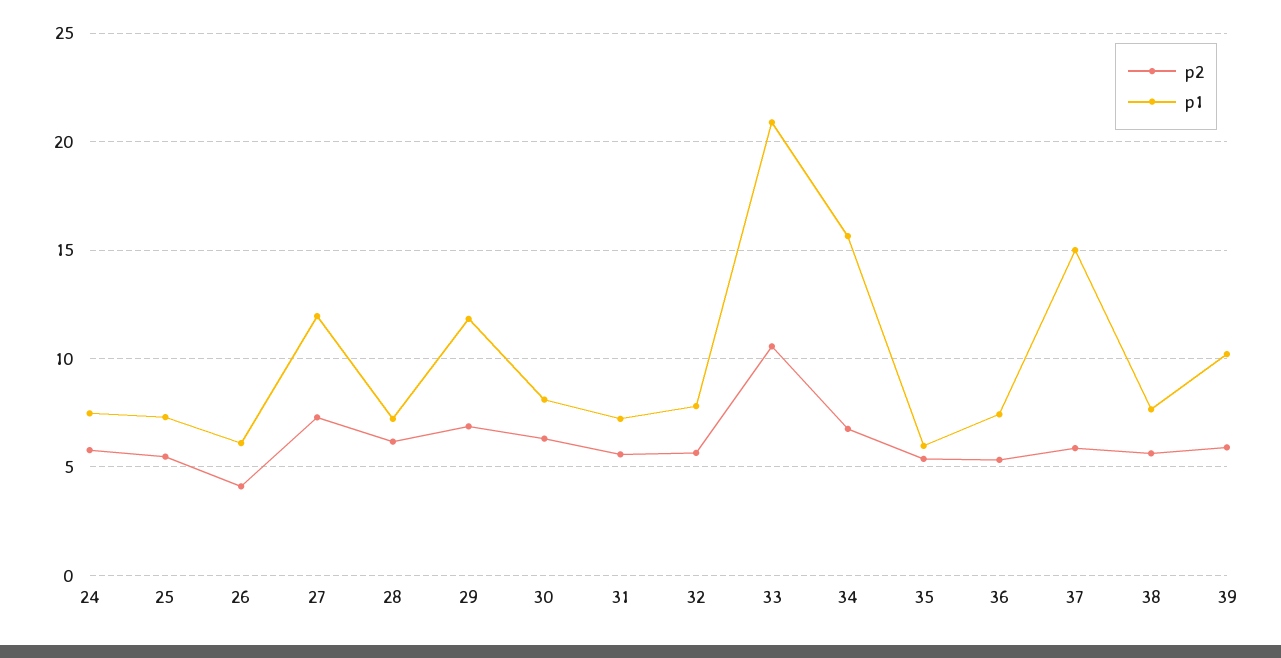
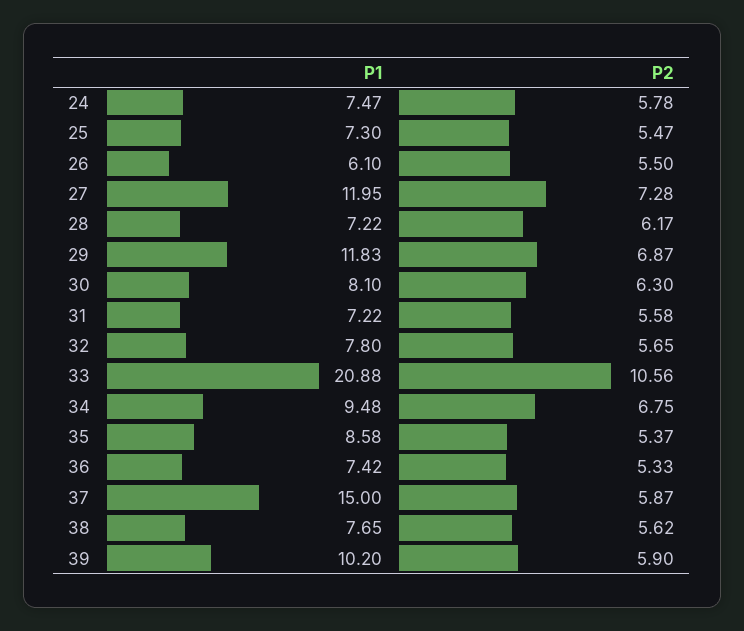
  {
    "p2": {
      "24": 5.78,
      "25": 5.47,
-     "26": 4,
+     "26": 5.5,
      "27": 7.28,
      "28": 6.17,
      "29": 6.87,
      "30": 6.3,
      "31": 5.58,
      "32": 5.65,
      "33": 10.56,
      "34": 6.75,
      "35": 5.37,
      "36": 5.33,
      "37": 5.87,
      "38": 5.62,
      "39": 5.9
    },
    "p1": {
      "24": 7.47,
      "25": 7.3,
      "26": 6.1,
      "27": 11.95,
      "28": 7.22,
      "29": 11.83,
      "30": 8.1,
      "31": 7.22,
      "32": 7.8,
      "33": 20.88,
-     "34": 15.5,
+     "34": 9.48,
-     "35": 6,
+     "35": 8.58,
      "36": 7.42,
      "37": 15,
      "38": 7.65,
      "39": 10.2
    }
  }

